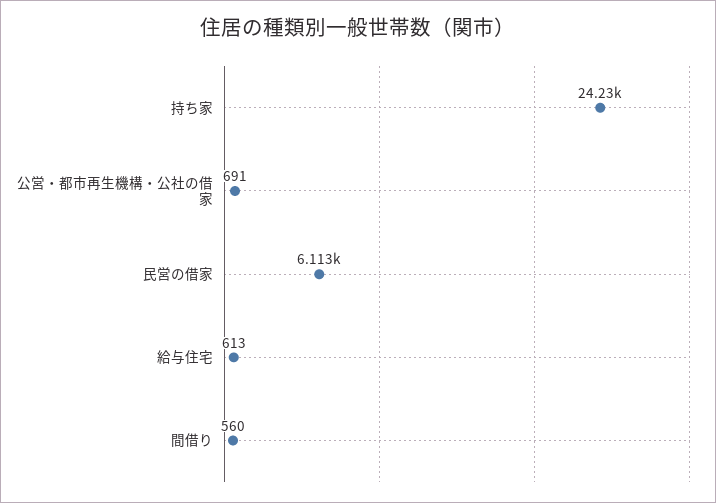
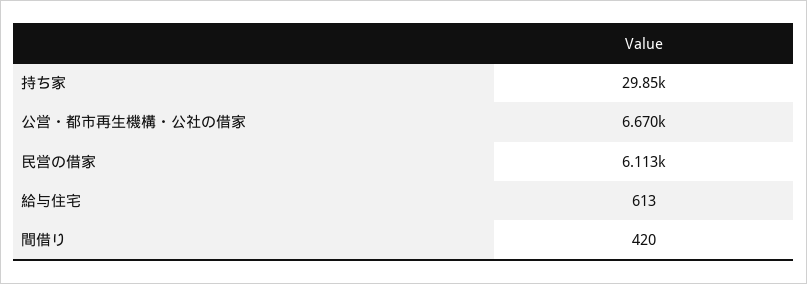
  {
-   "持ち家": 24230,
+   "持ち家": 29850,
-   "公営・都市再生機構・公社の借家": 691,
+   "公営・都市再生機構・公社の借家": 6670,
    "民営の借家": 6113,
    "給与住宅": 613,
-   "間借り": 560
+   "間借り": 420
  }

